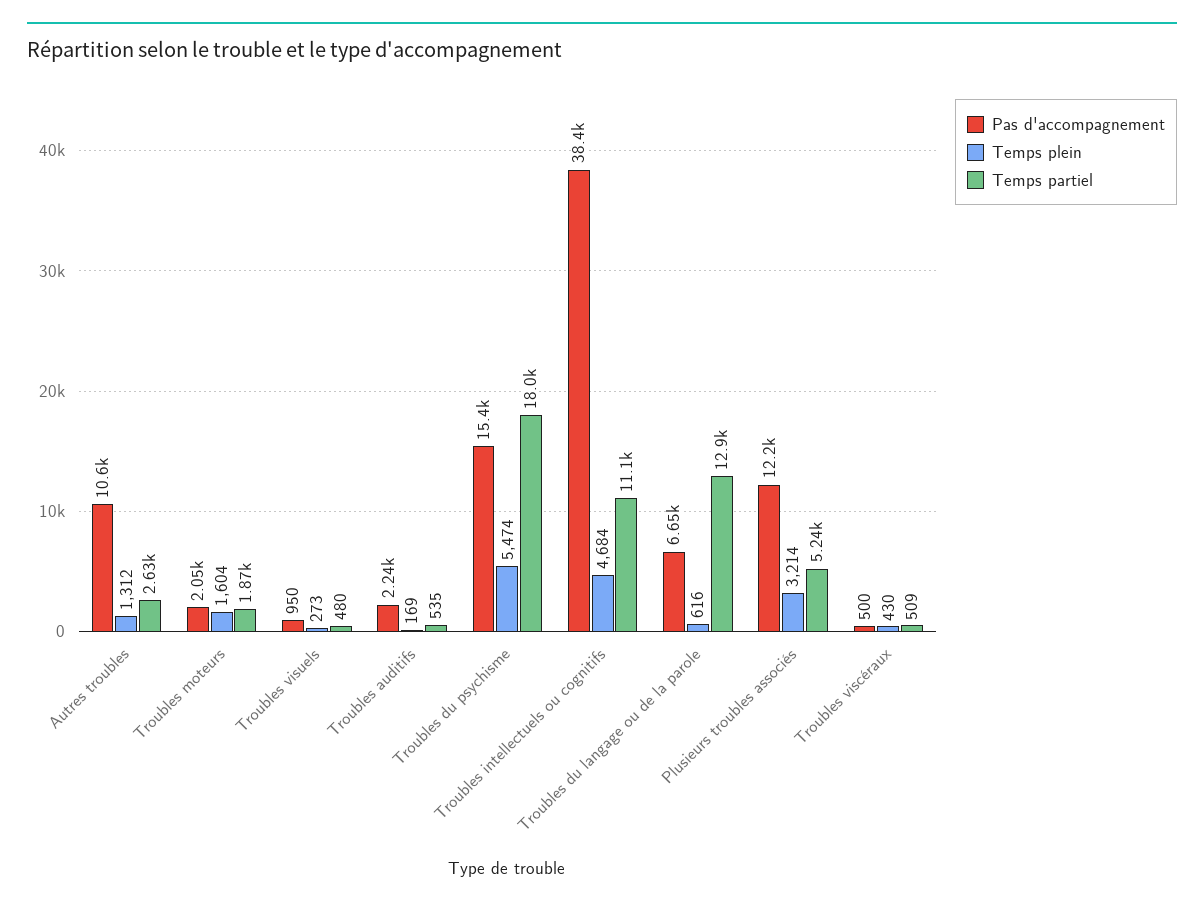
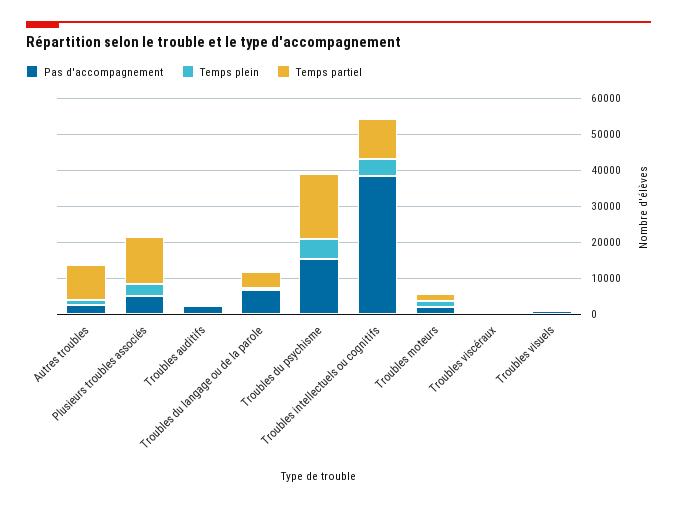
  {
    "Pas d'accompagnement": {
-     "Autres troubles": 10600,
+     "Autres troubles": 2500,
      "Troubles moteurs": 2050,
      "Troubles visuels": 950,
      "Troubles auditifs": 2240,
      "Troubles du psychisme": 15400,
      "Troubles intellectuels ou cognitifs": 38400,
      "Troubles du langage ou de la parole": 6650,
-     "Plusieurs troubles associés": 12200,
+     "Plusieurs troubles associés": 5000,
      "Troubles viscéraux": 500
    },
    "Temps plein": {
      "Autres troubles": 1312,
      "Troubles moteurs": 1604,
      "Troubles visuels": 273,
      "Troubles auditifs": 169,
      "Troubles du psychisme": 5474,
      "Troubles intellectuels ou cognitifs": 4684,
      "Troubles du langage ou de la parole": 616,
      "Plusieurs troubles associés": 3214,
      "Troubles viscéraux": 430
    },
    "Temps partiel": {
-     "Autres troubles": 2630,
+     "Autres troubles": 10000,
      "Troubles moteurs": 1870,
      "Troubles visuels": 480,
      "Troubles auditifs": 535,
      "Troubles du psychisme": 18000,
      "Troubles intellectuels ou cognitifs": 11100,
-     "Troubles du langage ou de la parole": 12900,
+     "Troubles du langage ou de la parole": 5000,
-     "Plusieurs troubles associés": 5240,
+     "Plusieurs troubles associés": 12500,
      "Troubles viscéraux": 509
    }
  }

